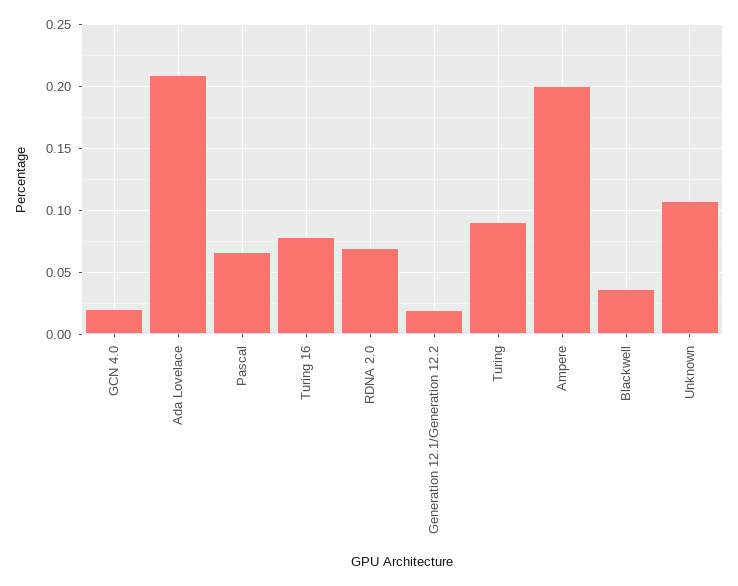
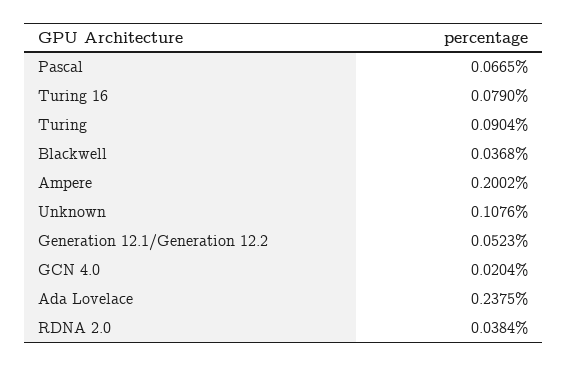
  {
    "GCN 4.0": 0.0204,
-   "Ada Lovelace": 0.21,
+   "Ada Lovelace": 0.2375,
    "Pascal": 0.0665,
    "Turing 16": 0.079,
-   "RDNA 2.0": 0.07,
+   "RDNA 2.0": 0.0384,
-   "Generation 12.1/Generation 12.2": 0.02,
+   "Generation 12.1/Generation 12.2": 0.0523,
    "Turing": 0.0904,
    "Ampere": 0.2002,
    "Blackwell": 0.0368,
    "Unknown": 0.1076
  }

